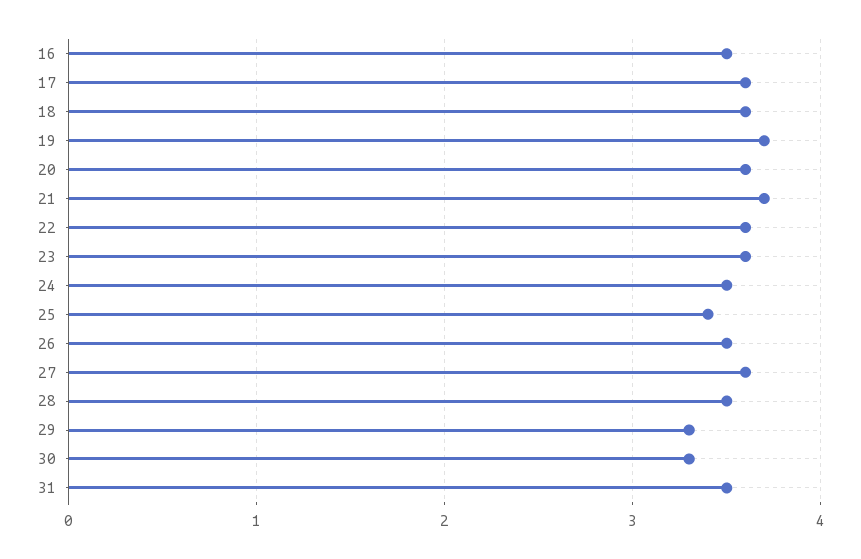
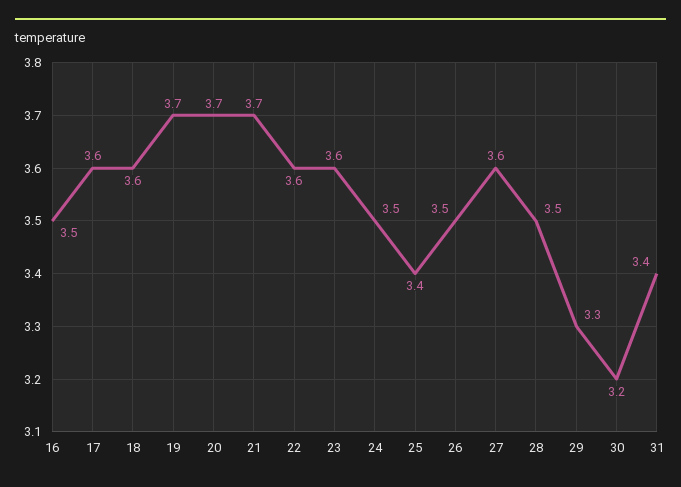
  {
    "16": 3.5,
    "17": 3.6,
    "18": 3.6,
    "19": 3.7,
-   "20": 3.6,
+   "20": 3.7,
    "21": 3.7,
    "22": 3.6,
    "23": 3.6,
    "24": 3.5,
    "25": 3.4,
    "26": 3.5,
    "27": 3.6,
    "28": 3.5,
    "29": 3.3,
-   "30": 3.3,
+   "30": 3.2,
-   "31": 3.5
+   "31": 3.4
  }

